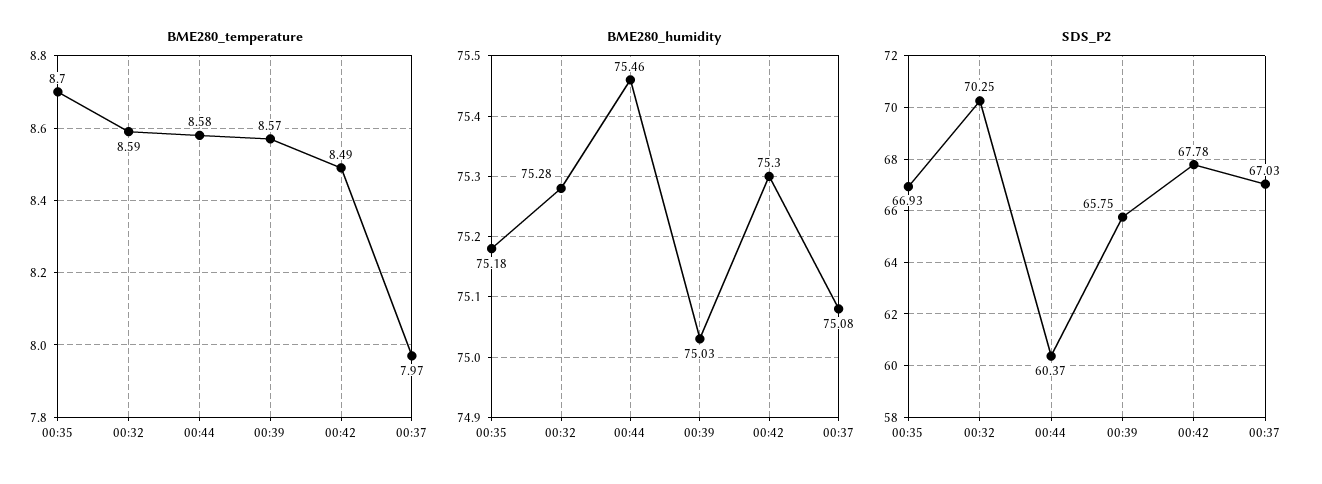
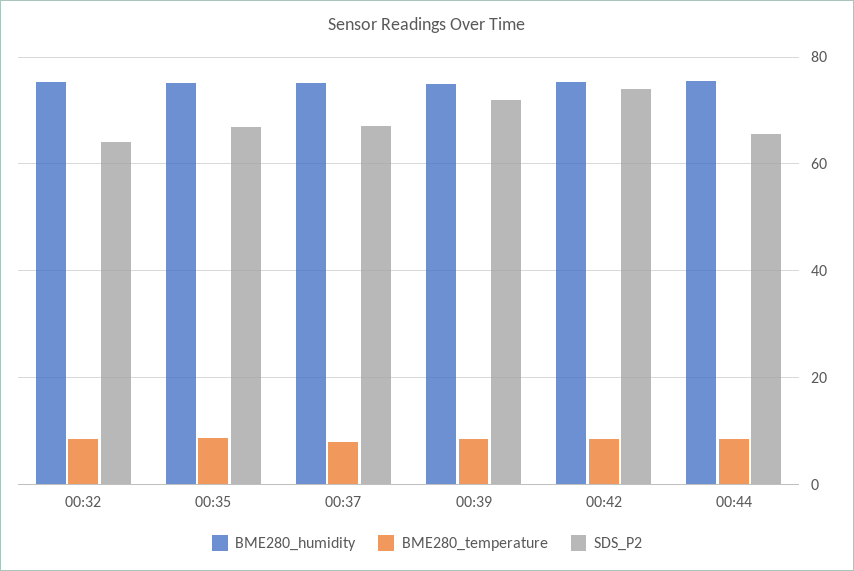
  {
    "BME280_temperature": {
      "00:35": 8.7,
      "00:32": 8.59,
      "00:44": 8.58,
      "00:39": 8.57,
      "00:42": 8.49,
      "00:37": 7.97
    },
    "BME280_humidity": {
      "00:35": 75.18,
      "00:32": 75.28,
      "00:44": 75.46,
      "00:39": 75.03,
      "00:42": 75.3,
      "00:37": 75.08
    },
    "SDS_P2": {
      "00:35": 66.93,
-     "00:32": 70.25,
+     "00:32": 64,
-     "00:44": 60.37,
+     "00:44": 66,
-     "00:39": 65.75,
+     "00:39": 72,
-     "00:42": 67.78,
+     "00:42": 74,
      "00:37": 67.03
    }
  }

